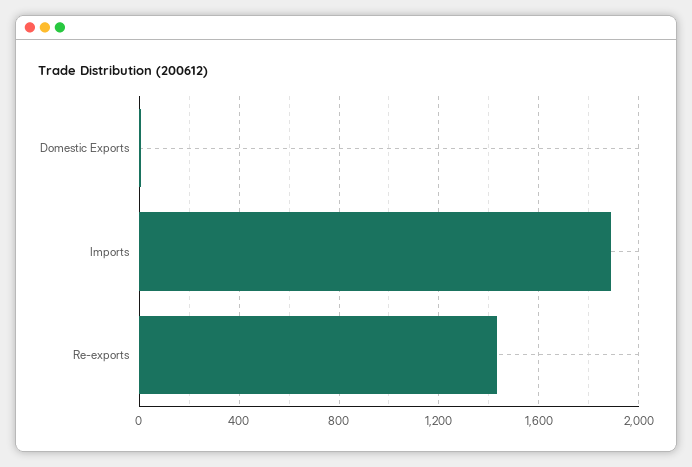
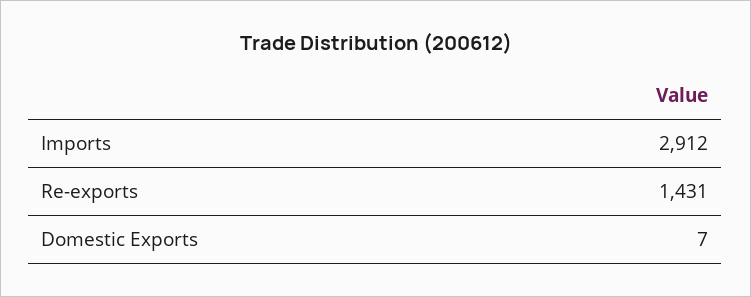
  {
    "Domestic Exports": 7,
-   "Imports": 1900,
+   "Imports": 2912,
    "Re-exports": 1431
  }

